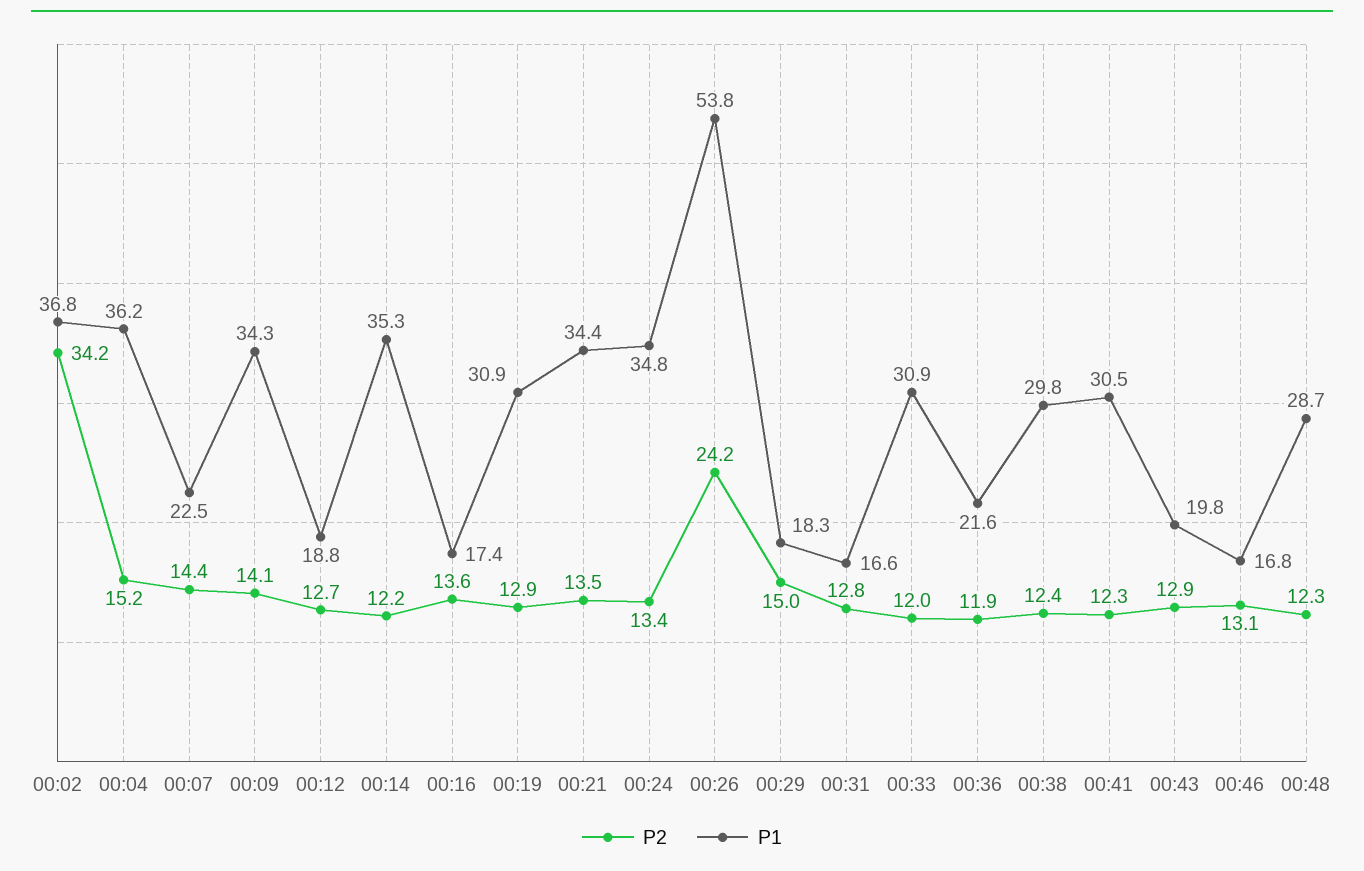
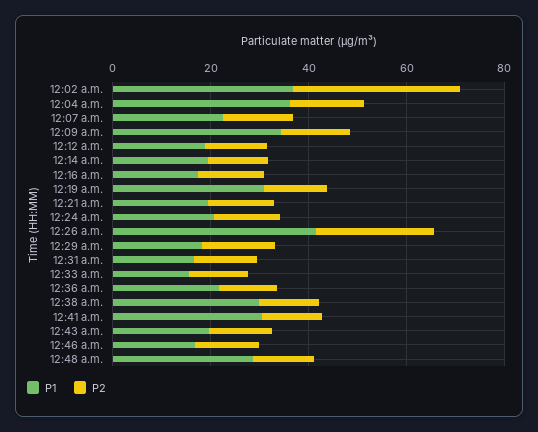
  {
    "P2": {
      "00:02": 34.2,
      "00:04": 15.2,
      "00:07": 14.4,
      "00:09": 14.1,
      "00:12": 12.7,
      "00:14": 12.2,
      "00:16": 13.6,
      "00:19": 12.9,
      "00:21": 13.5,
      "00:24": 13.4,
      "00:26": 24.2,
      "00:29": 15,
      "00:31": 12.8,
      "00:33": 12,
      "00:36": 11.9,
      "00:38": 12.4,
      "00:41": 12.3,
      "00:43": 12.9,
      "00:46": 13.1,
      "00:48": 12.3
    },
    "P1": {
      "00:02": 36.8,
      "00:04": 36.2,
      "00:07": 22.5,
      "00:09": 34.3,
      "00:12": 18.8,
-     "00:14": 35.3,
+     "00:14": 20,
      "00:16": 17.4,
      "00:19": 30.9,
-     "00:21": 34.4,
+     "00:21": 20,
-     "00:24": 34.8,
+     "00:24": 20,
-     "00:26": 53.8,
+     "00:26": 40,
      "00:29": 18.3,
      "00:31": 16.6,
-     "00:33": 30.9,
+     "00:33": 15,
      "00:36": 21.6,
      "00:38": 29.8,
      "00:41": 30.5,
      "00:43": 19.8,
      "00:46": 16.8,
      "00:48": 28.7
    }
  }

